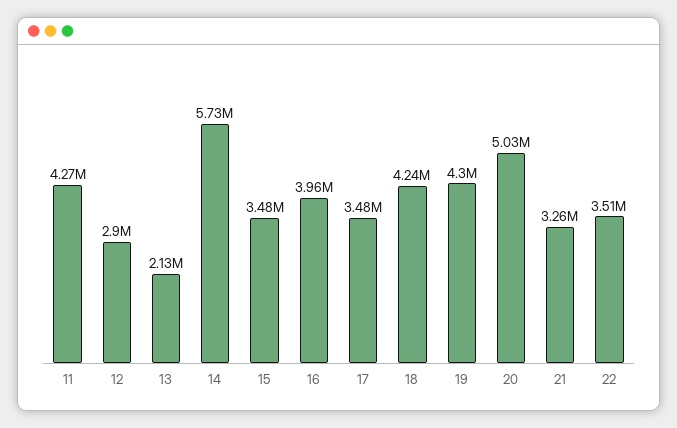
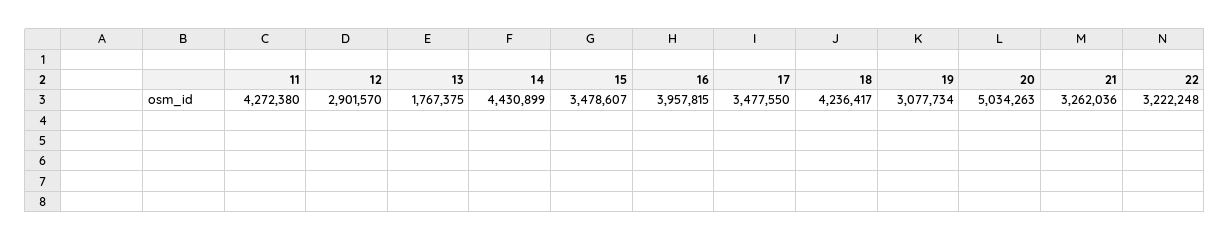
  {
    "11": 4272380,
    "12": 2901570,
-   "13": 2130000,
+   "13": 1767375,
-   "14": 5730000,
+   "14": 4430899,
    "15": 3478607,
    "16": 3957815,
    "17": 3477550,
    "18": 4236417,
-   "19": 4300000,
+   "19": 3077734,
    "20": 5034263,
    "21": 3262036,
-   "22": 3510000
+   "22": 3222248
  }

